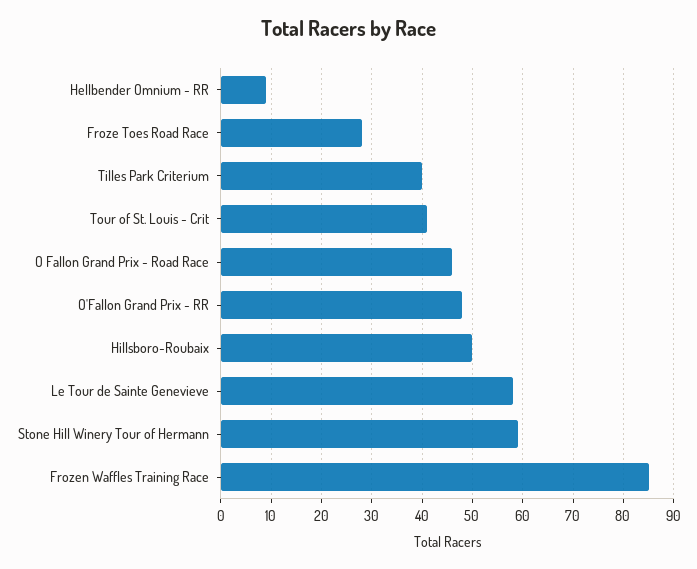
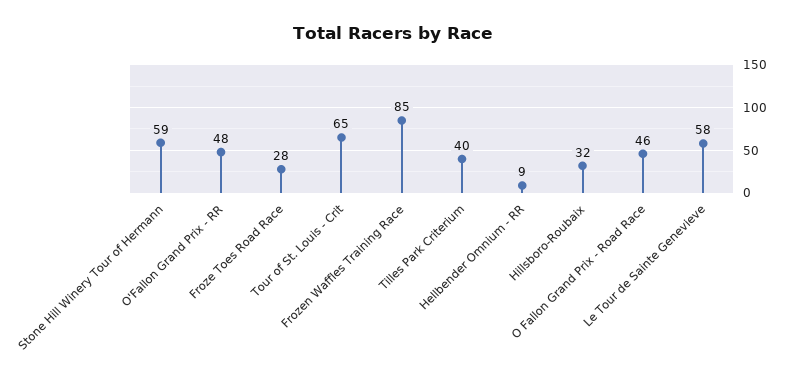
  {
    "Hellbender Omnium - RR": 9,
    "Froze Toes Road Race": 28,
    "Tilles Park Criterium": 40,
-   "Tour of St. Louis - Crit": 40,
+   "Tour of St. Louis - Crit": 65,
    "O Fallon Grand Prix - Road Race": 46,
    "O'Fallon Grand Prix - RR": 48,
-   "Hillsboro-Roubaix": 50,
+   "Hillsboro-Roubaix": 32,
    "Le Tour de Sainte Genevieve": 58,
    "Stone Hill Winery Tour of Hermann": 59,
    "Frozen Waffles Training Race": 85
  }

